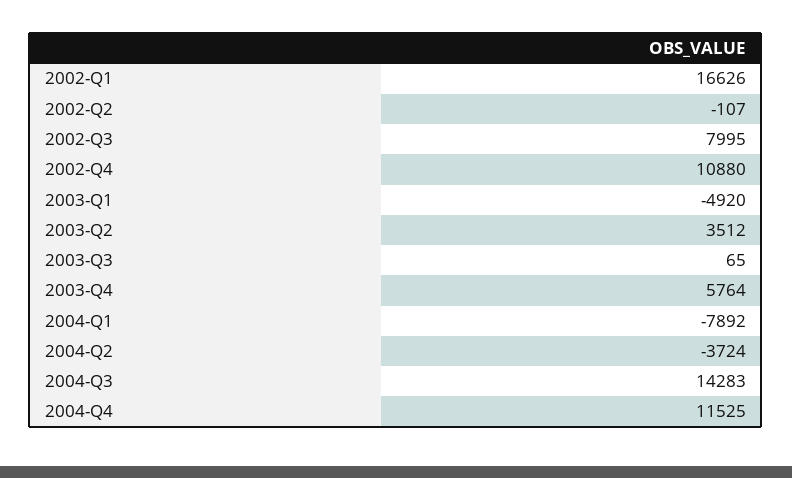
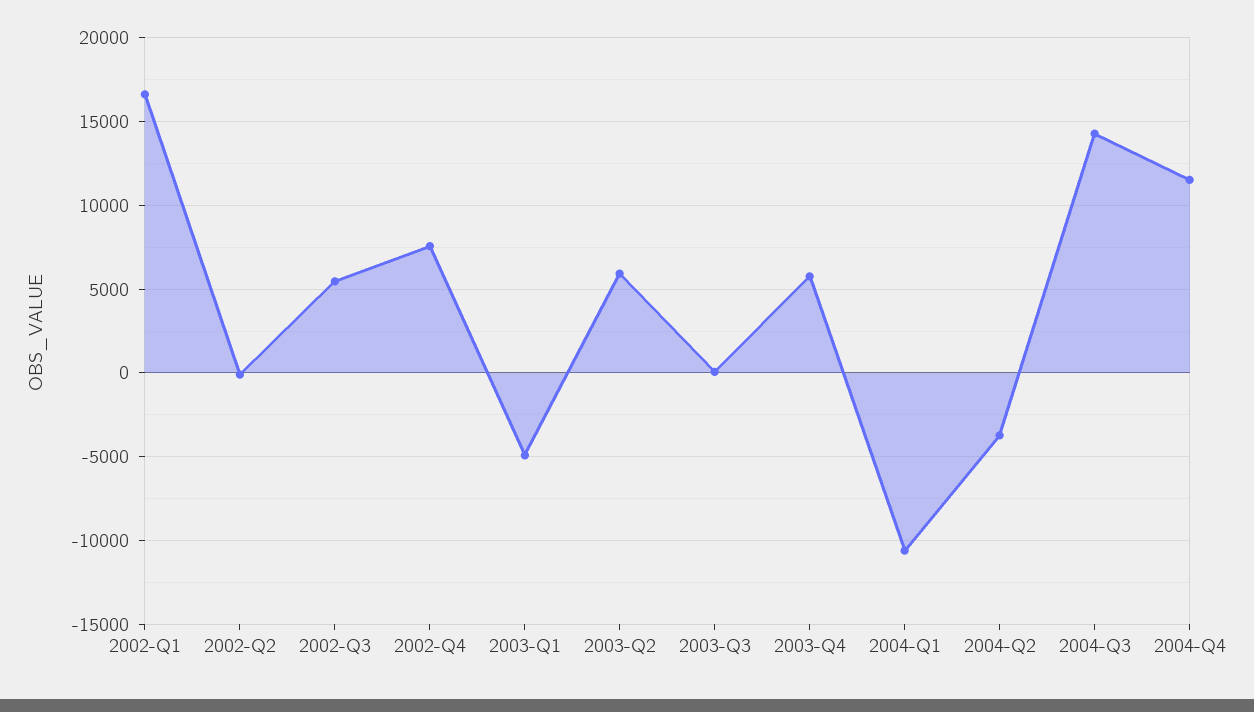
  {
    "2002-Q1": 16626,
    "2002-Q2": -107,
-   "2002-Q3": 7995,
+   "2002-Q3": 5500,
-   "2002-Q4": 10880,
+   "2002-Q4": 7500,
    "2003-Q1": -4920,
-   "2003-Q2": 3512,
+   "2003-Q2": 6000,
    "2003-Q3": 65,
    "2003-Q4": 5764,
-   "2004-Q1": -7892,
+   "2004-Q1": -10500,
    "2004-Q2": -3724,
    "2004-Q3": 14283,
    "2004-Q4": 11525
  }

